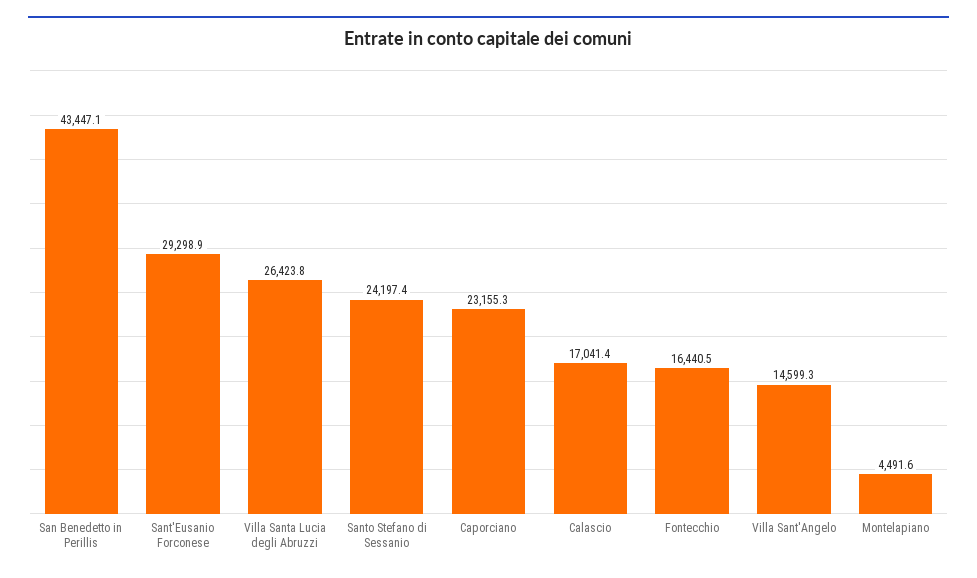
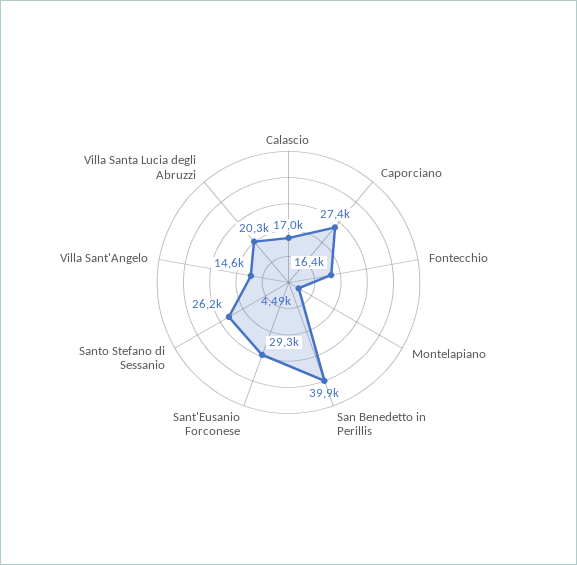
  {
-   "San Benedetto in Perillis": 43447.1,
+   "San Benedetto in Perillis": 39900,
    "Sant'Eusanio Forconese": 29298.9,
-   "Villa Santa Lucia degli Abruzzi": 26423.8,
+   "Villa Santa Lucia degli Abruzzi": 20300,
-   "Santo Stefano di Sessanio": 24197.4,
+   "Santo Stefano di Sessanio": 26200,
-   "Caporciano": 23155.3,
+   "Caporciano": 27400,
    "Calascio": 17041.4,
    "Fontecchio": 16440.5,
    "Villa Sant'Angelo": 14599.3,
    "Montelapiano": 4491.6
  }

